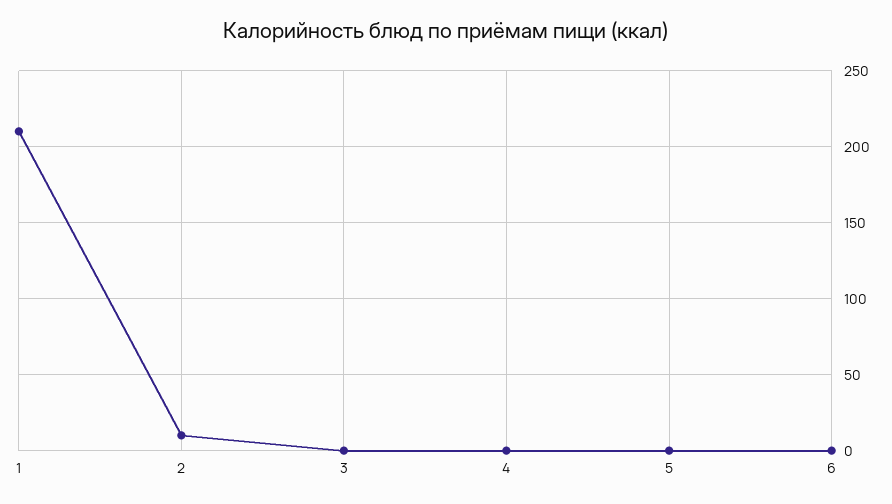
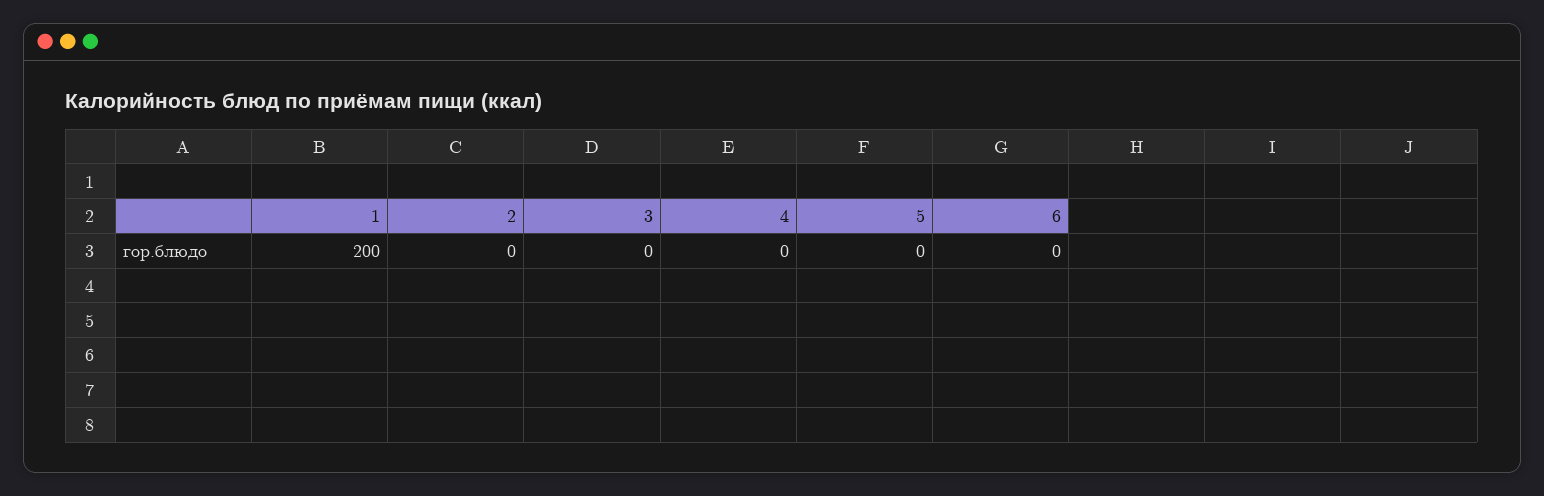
  {
-   "1": 210,
+   "1": 200,
-   "2": 10,
+   "2": 0,
    "3": 0,
    "4": 0,
    "5": 0,
    "6": 0
  }

